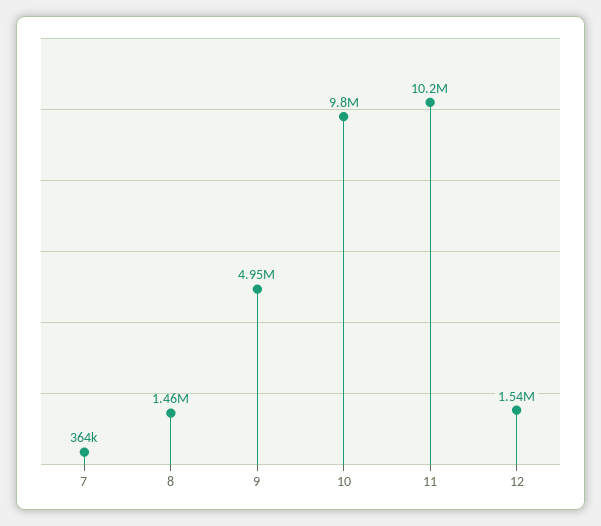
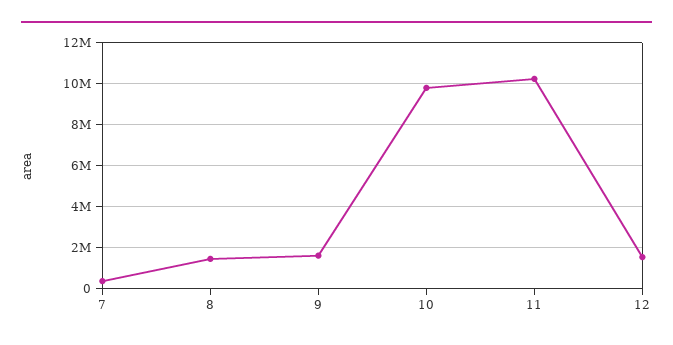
  {
    "7": 364000,
    "8": 1460000,
-   "9": 4950000,
+   "9": 1500000,
    "10": 9800000,
    "11": 10200000,
    "12": 1540000
  }

